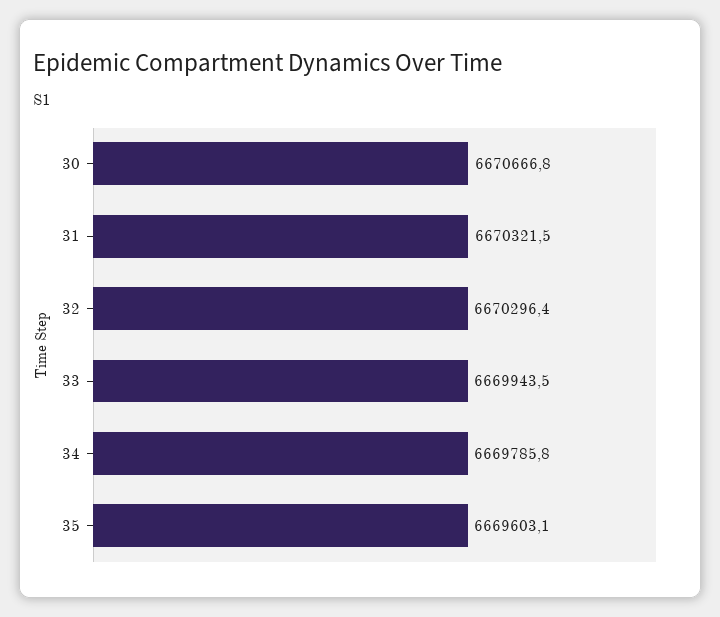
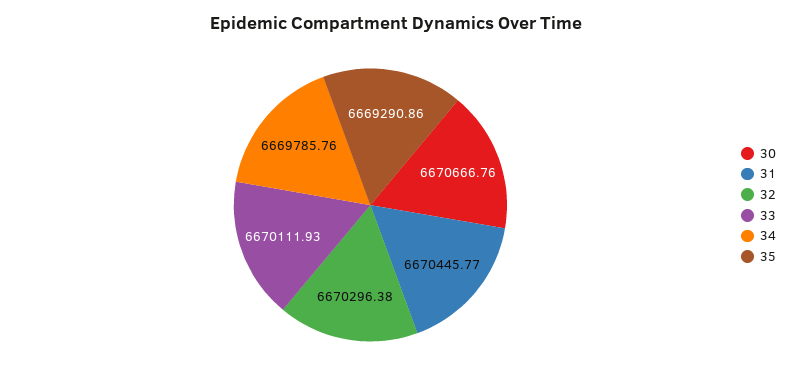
  {
    "30": 6670666.76,
-   "31": 6670321.5,
+   "31": 6670445.77,
    "32": 6670296.38,
-   "33": 6669943.5,
+   "33": 6670111.93,
    "34": 6669785.76,
-   "35": 6669603.1
+   "35": 6669290.86
  }

